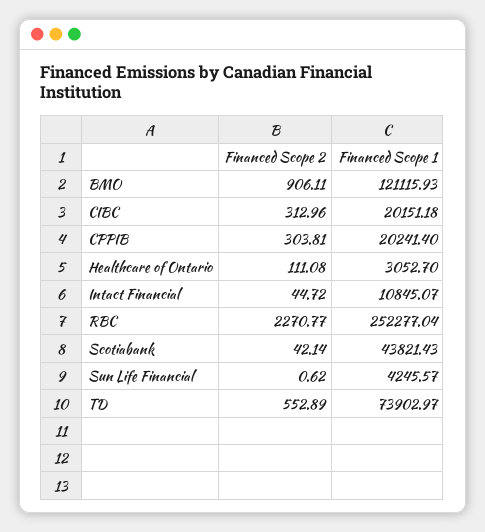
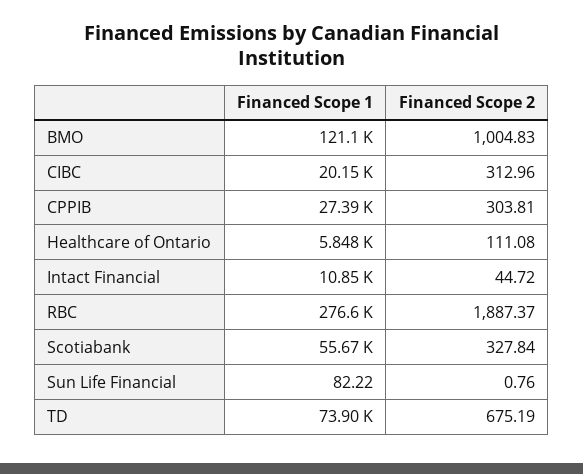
  {
    "Financed Scope 2": {
-     "BMO": 906.11,
+     "BMO": 1004.83,
      "CIBC": 312.96,
      "CPPIB": 303.81,
      "Healthcare of Ontario": 111.08,
      "Intact Financial": 44.72,
-     "RBC": 2270.77,
+     "RBC": 1887.37,
-     "Scotiabank": 42.14,
+     "Scotiabank": 327.84,
-     "Sun Life Financial": 0.62,
+     "Sun Life Financial": 0.76,
-     "TD": 552.89
+     "TD": 675.19
    },
    "Financed Scope 1": {
      "BMO": 121115.93,
      "CIBC": 20151.18,
-     "CPPIB": 20241.4,
+     "CPPIB": 27390,
-     "Healthcare of Ontario": 3052.7,
+     "Healthcare of Ontario": 5848,
      "Intact Financial": 10845.07,
-     "RBC": 252277.04,
+     "RBC": 276600,
-     "Scotiabank": 43821.43,
+     "Scotiabank": 55670,
-     "Sun Life Financial": 4245.57,
+     "Sun Life Financial": 82.22,
      "TD": 73902.97
    }
  }

